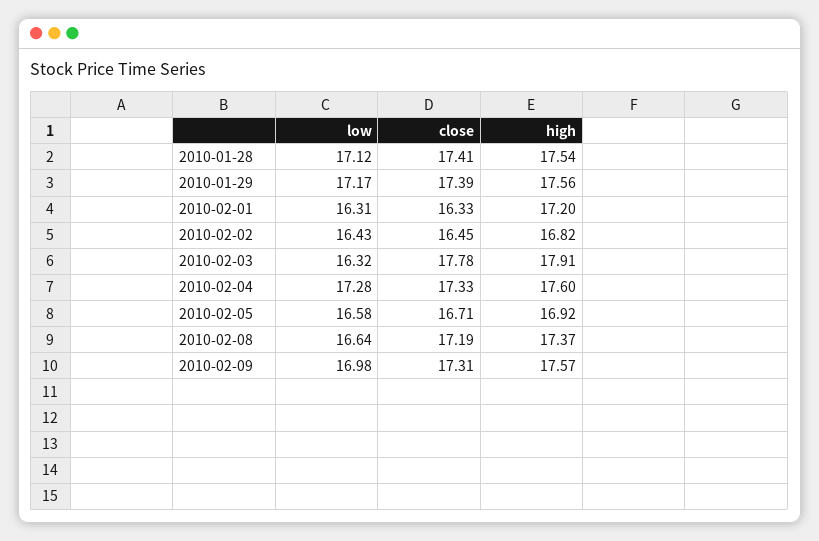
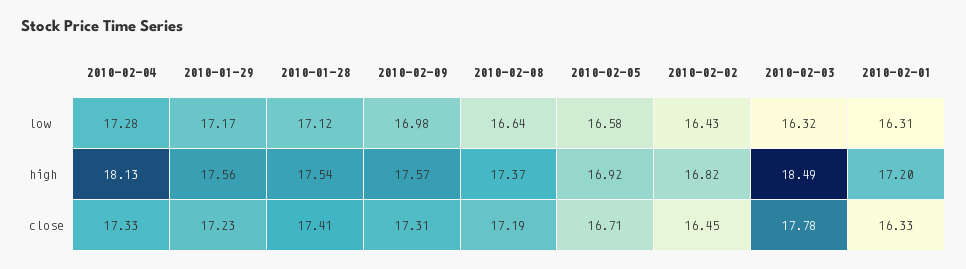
  {
    "low": {
      "2010-01-28": 17.12,
      "2010-01-29": 17.17,
      "2010-02-01": 16.31,
      "2010-02-02": 16.43,
      "2010-02-03": 16.32,
      "2010-02-04": 17.28,
      "2010-02-05": 16.58,
      "2010-02-08": 16.64,
      "2010-02-09": 16.98
    },
    "close": {
      "2010-01-28": 17.41,
-     "2010-01-29": 17.39,
+     "2010-01-29": 17.23,
      "2010-02-01": 16.33,
      "2010-02-02": 16.45,
      "2010-02-03": 17.78,
      "2010-02-04": 17.33,
      "2010-02-05": 16.71,
      "2010-02-08": 17.19,
      "2010-02-09": 17.31
    },
    "high": {
      "2010-01-28": 17.54,
      "2010-01-29": 17.56,
      "2010-02-01": 17.2,
      "2010-02-02": 16.82,
-     "2010-02-03": 17.91,
+     "2010-02-03": 18.49,
-     "2010-02-04": 17.6,
+     "2010-02-04": 18.13,
      "2010-02-05": 16.92,
      "2010-02-08": 17.37,
      "2010-02-09": 17.57
    }
  }

